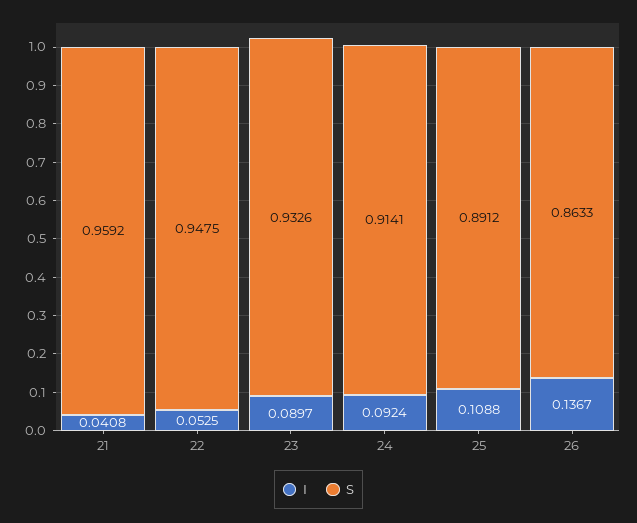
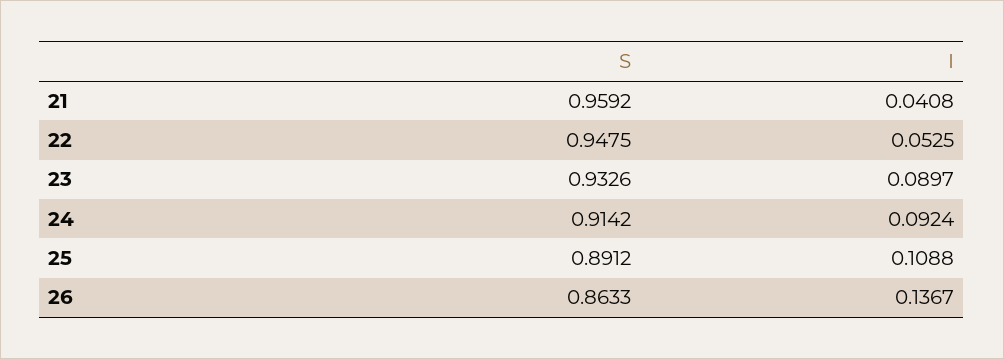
  {
    "I": {
      "21": 0.0408,
      "22": 0.0525,
      "23": 0.0897,
      "24": 0.0924,
      "25": 0.1088,
      "26": 0.1367
    },
    "S": {
      "21": 0.9592,
      "22": 0.9475,
      "23": 0.9326,
-     "24": 0.9141,
+     "24": 0.9142,
      "25": 0.8912,
      "26": 0.8633
    }
  }

